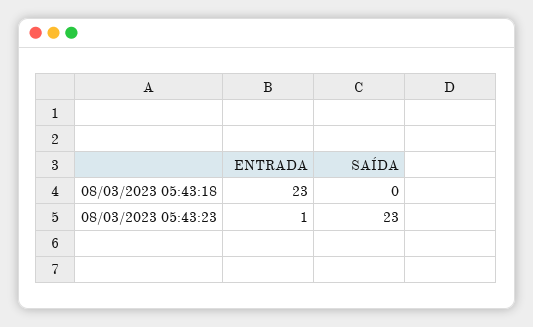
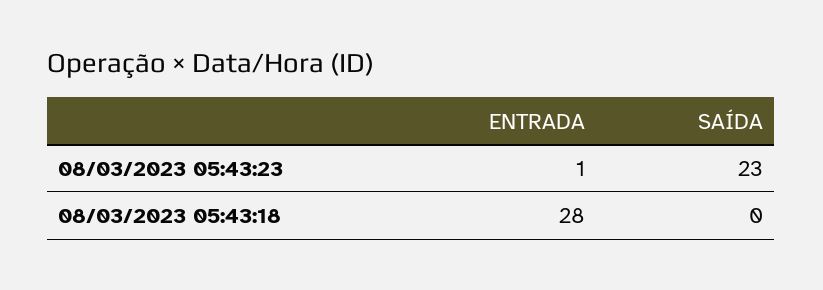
  {
    "ENTRADA": {
-     "08/03/2023 05:43:18": 23,
+     "08/03/2023 05:43:18": 28,
      "08/03/2023 05:43:23": 1
    },
    "SAÍDA": {
      "08/03/2023 05:43:18": 0,
      "08/03/2023 05:43:23": 23
    }
  }

